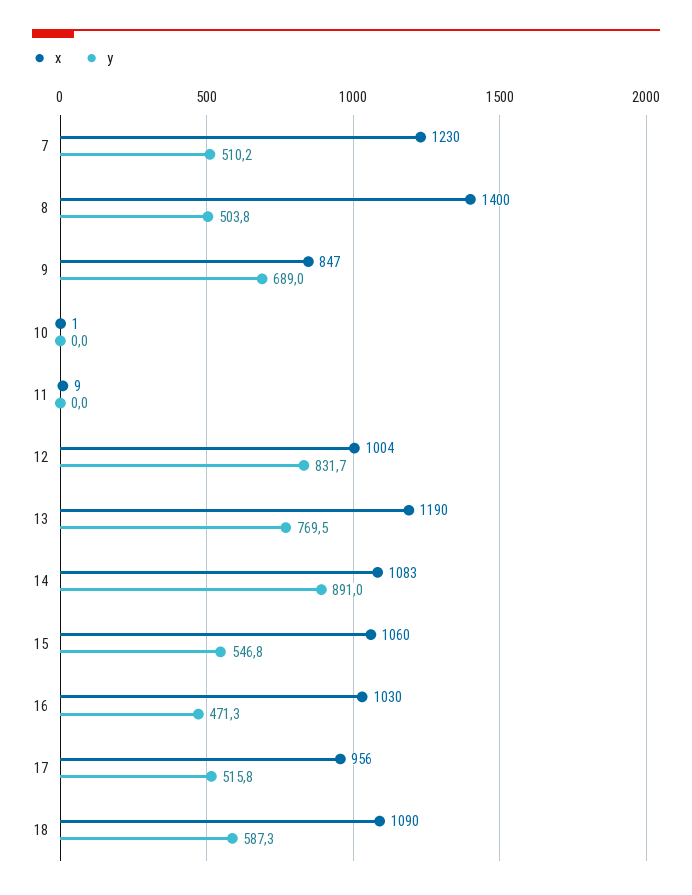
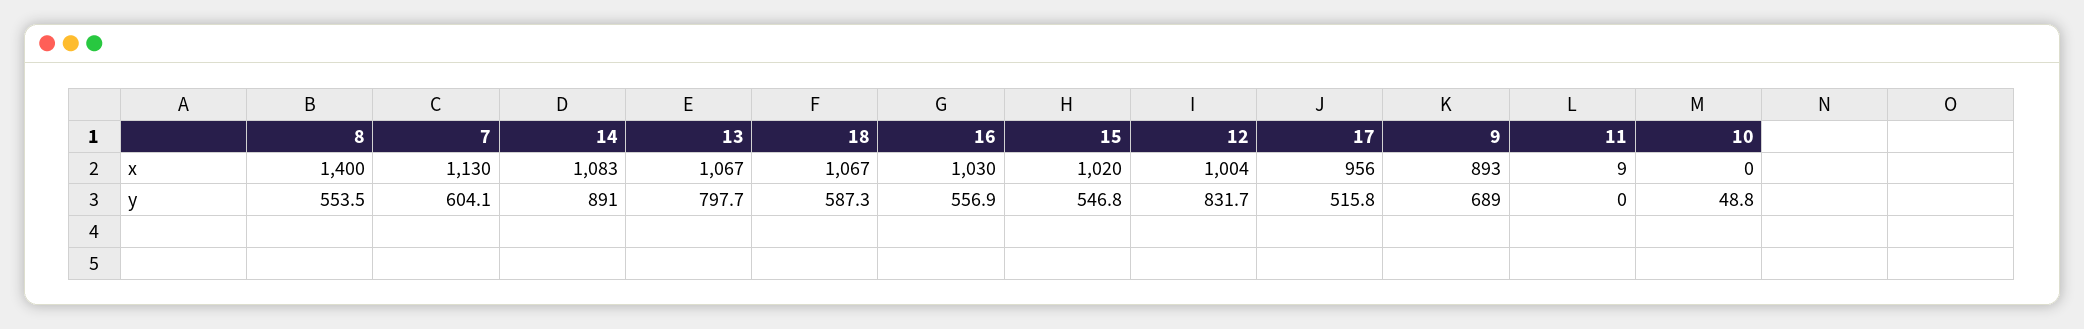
  {
    "x": {
-     "7": 1230,
+     "7": 1130,
      "8": 1400,
-     "9": 847,
+     "9": 893,
-     "10": 1,
+     "10": 0,
      "11": 9,
      "12": 1004,
-     "13": 1190,
+     "13": 1067,
      "14": 1083,
-     "15": 1060,
+     "15": 1020,
      "16": 1030,
      "17": 956,
-     "18": 1090
+     "18": 1067
    },
    "y": {
-     "7": 510.2,
+     "7": 604.1,
-     "8": 503.8,
+     "8": 553.5,
      "9": 689,
-     "10": 0,
+     "10": 48.8,
      "11": 0,
      "12": 831.7,
-     "13": 769.5,
+     "13": 797.7,
      "14": 891,
      "15": 546.8,
-     "16": 471.3,
+     "16": 556.9,
      "17": 515.8,
      "18": 587.3
    }
  }

